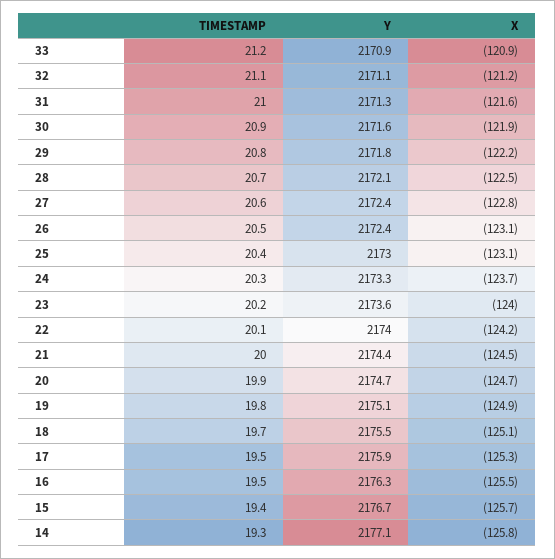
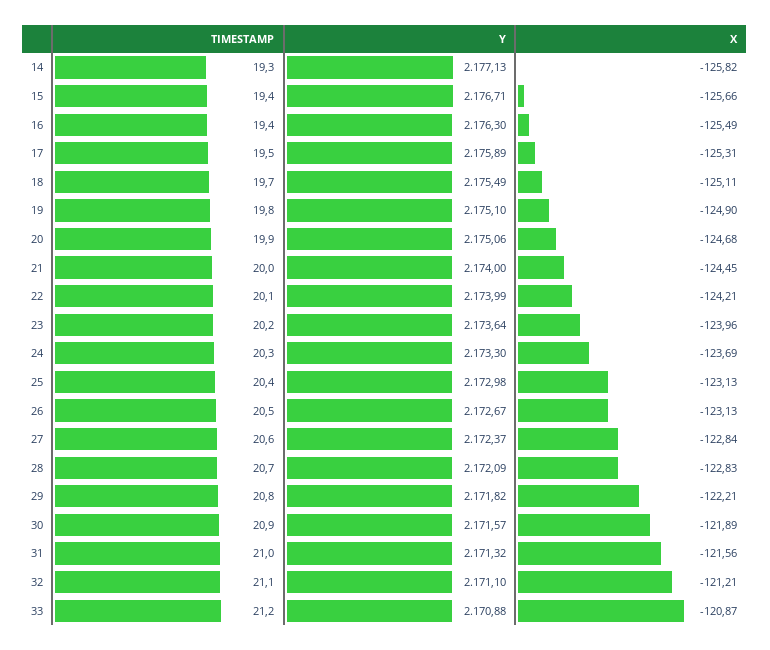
  {
    "TIMESTAMP": {
      "33": 21.2,
      "32": 21.1,
      "31": 21,
      "30": 20.9,
      "29": 20.8,
      "28": 20.7,
      "27": 20.6,
      "26": 20.5,
      "25": 20.4,
      "24": 20.3,
      "23": 20.2,
      "22": 20.1,
      "21": 20,
      "20": 19.9,
      "19": 19.8,
      "18": 19.7,
      "17": 19.5,
-     "16": 19.5,
+     "16": 19.4,
      "15": 19.4,
      "14": 19.3
    },
    "Y": {
      "33": 2170.88,
      "32": 2171.1,
      "31": 2171.32,
      "30": 2171.57,
      "29": 2171.82,
      "28": 2172.09,
      "27": 2172.37,
-     "26": 2172.4,
+     "26": 2172.67,
      "25": 2172.98,
      "24": 2173.3,
      "23": 2173.64,
      "22": 2173.99,
-     "21": 2174.4,
+     "21": 2174,
-     "20": 2174.7,
+     "20": 2175.06,
      "19": 2175.1,
      "18": 2175.49,
      "17": 2175.89,
      "16": 2176.3,
      "15": 2176.71,
      "14": 2177.13
    },
    "X": {
      "33": -120.87,
      "32": -121.21,
      "31": -121.56,
      "30": -121.89,
      "29": -122.21,
-     "28": -122.5,
+     "28": -122.83,
      "27": -122.84,
      "26": -123.13,
      "25": -123.13,
      "24": -123.69,
      "23": -123.96,
      "22": -124.21,
      "21": -124.45,
      "20": -124.68,
      "19": -124.9,
      "18": -125.11,
      "17": -125.31,
      "16": -125.49,
      "15": -125.66,
      "14": -125.82
    }
  }

